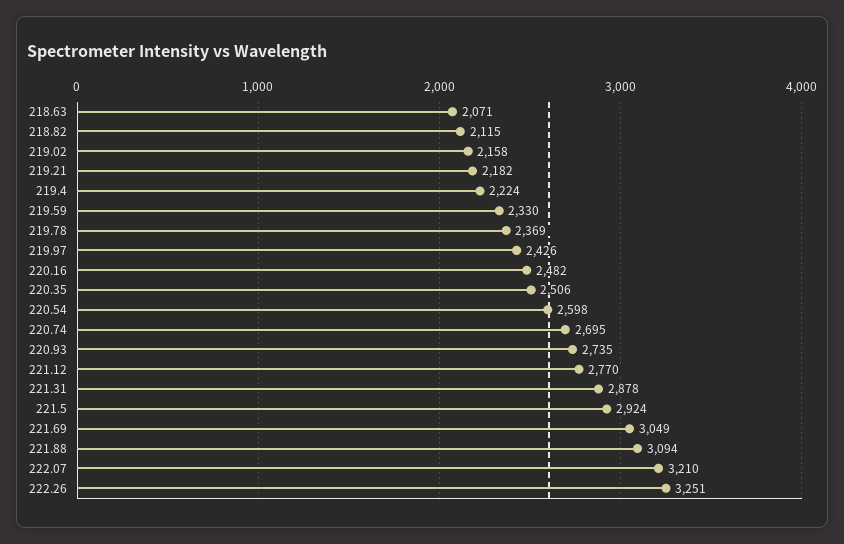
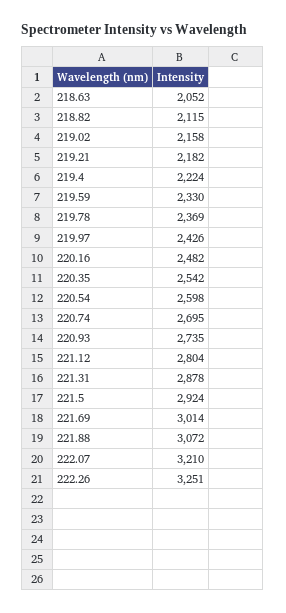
  {
-   "218.63": 2071,
+   "218.63": 2052,
    "218.82": 2115,
    "219.02": 2158,
    "219.21": 2182,
    "219.4": 2224,
    "219.59": 2330,
    "219.78": 2369,
    "219.97": 2426,
    "220.16": 2482,
-   "220.35": 2506,
+   "220.35": 2542,
    "220.54": 2598,
    "220.74": 2695,
    "220.93": 2735,
-   "221.12": 2770,
+   "221.12": 2804,
    "221.31": 2878,
    "221.5": 2924,
-   "221.69": 3049,
+   "221.69": 3014,
-   "221.88": 3094,
+   "221.88": 3072,
    "222.07": 3210,
    "222.26": 3251
  }

